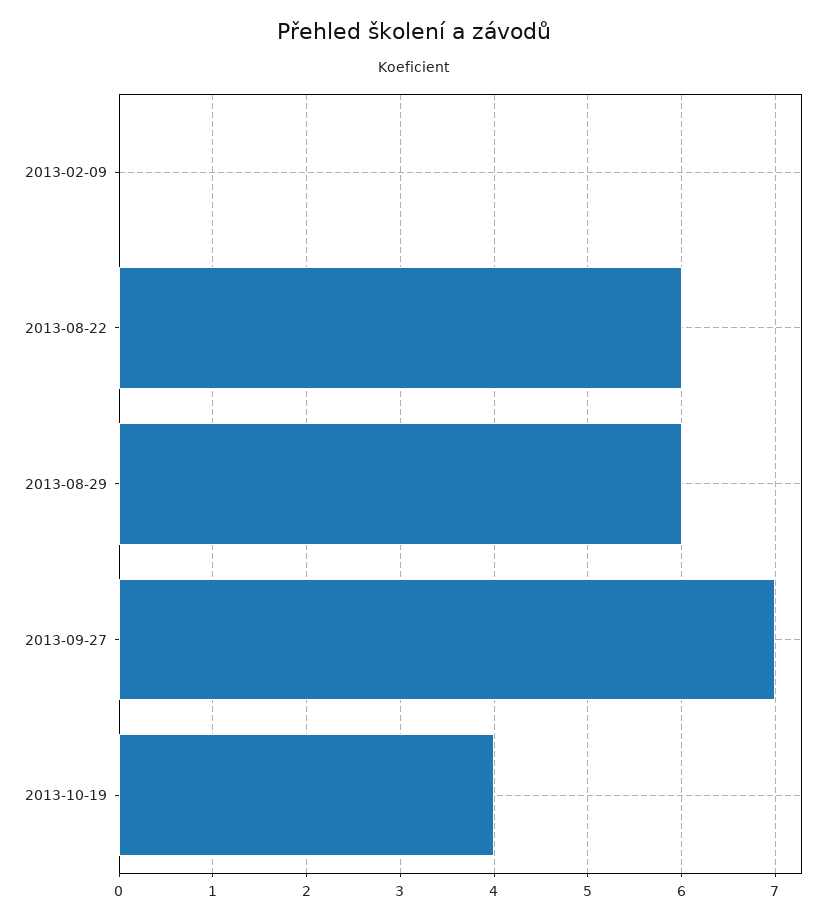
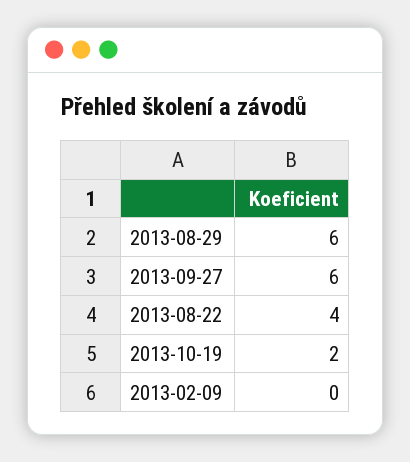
  {
    "2013-02-09": 0,
-   "2013-08-22": 6,
+   "2013-08-22": 4,
    "2013-08-29": 6,
-   "2013-09-27": 7,
+   "2013-09-27": 6,
-   "2013-10-19": 4
+   "2013-10-19": 2
  }

